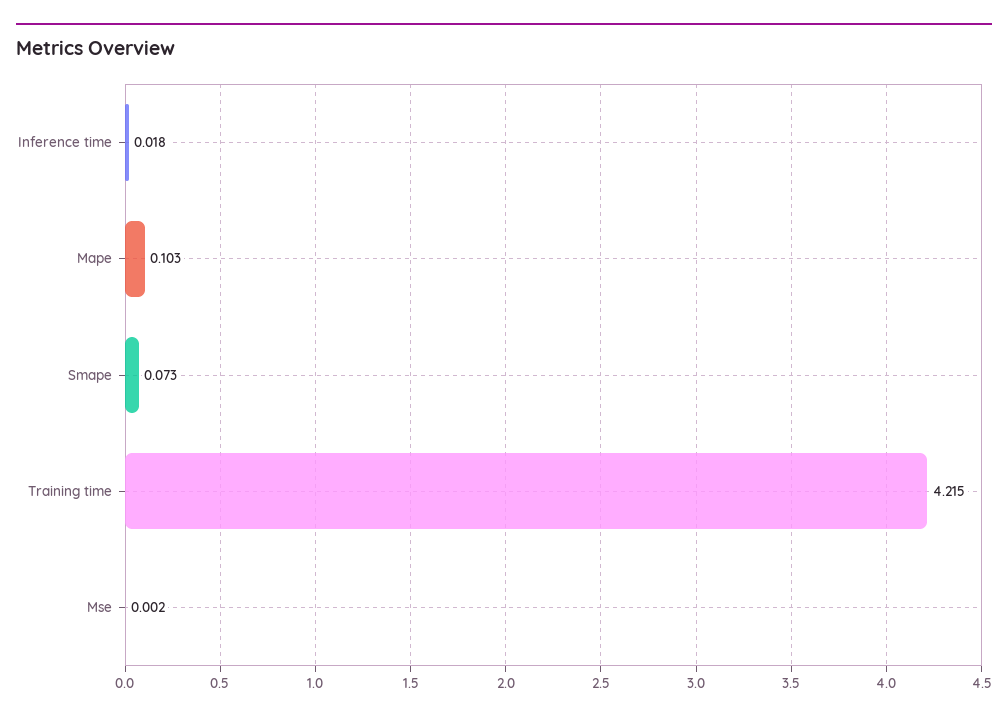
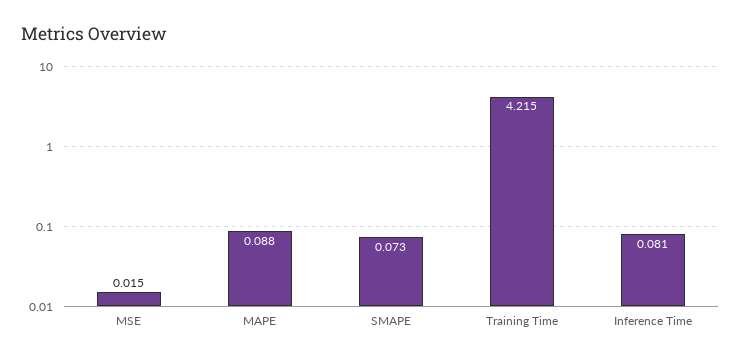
  {
-   "Inference time": 0.018,
+   "Inference time": 0.081,
-   "Mape": 0.103,
+   "Mape": 0.088,
    "Smape": 0.073,
    "Training time": 4.215,
-   "Mse": 0.002
+   "Mse": 0.015
  }

